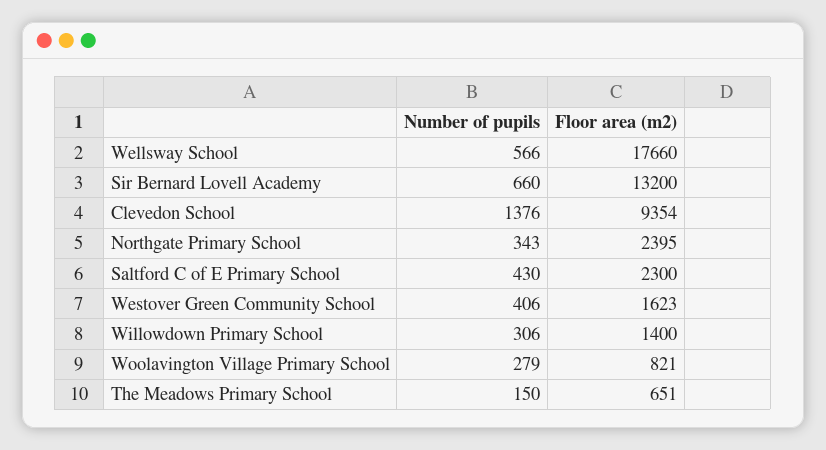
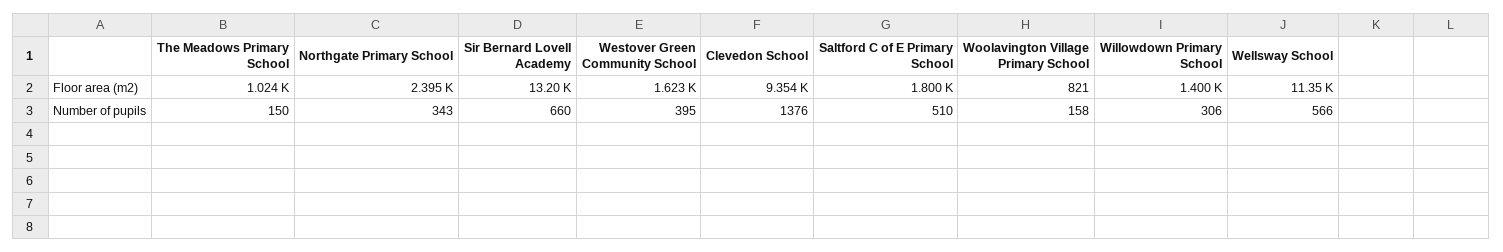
  {
    "Number of pupils": {
      "Wellsway School": 566,
      "Sir Bernard Lovell Academy": 660,
      "Clevedon School": 1376,
      "Northgate Primary School": 343,
-     "Saltford C of E Primary School": 430,
+     "Saltford C of E Primary School": 510,
-     "Westover Green Community School": 406,
+     "Westover Green Community School": 395,
      "Willowdown Primary School": 306,
-     "Woolavington Village Primary School": 279,
+     "Woolavington Village Primary School": 158,
      "The Meadows Primary School": 150
    },
    "Floor area (m2)": {
-     "Wellsway School": 17660,
+     "Wellsway School": 11350,
      "Sir Bernard Lovell Academy": 13200,
      "Clevedon School": 9354,
      "Northgate Primary School": 2395,
-     "Saltford C of E Primary School": 2300,
+     "Saltford C of E Primary School": 1800,
      "Westover Green Community School": 1623,
      "Willowdown Primary School": 1400,
      "Woolavington Village Primary School": 821,
-     "The Meadows Primary School": 651
+     "The Meadows Primary School": 1024
    }
  }

